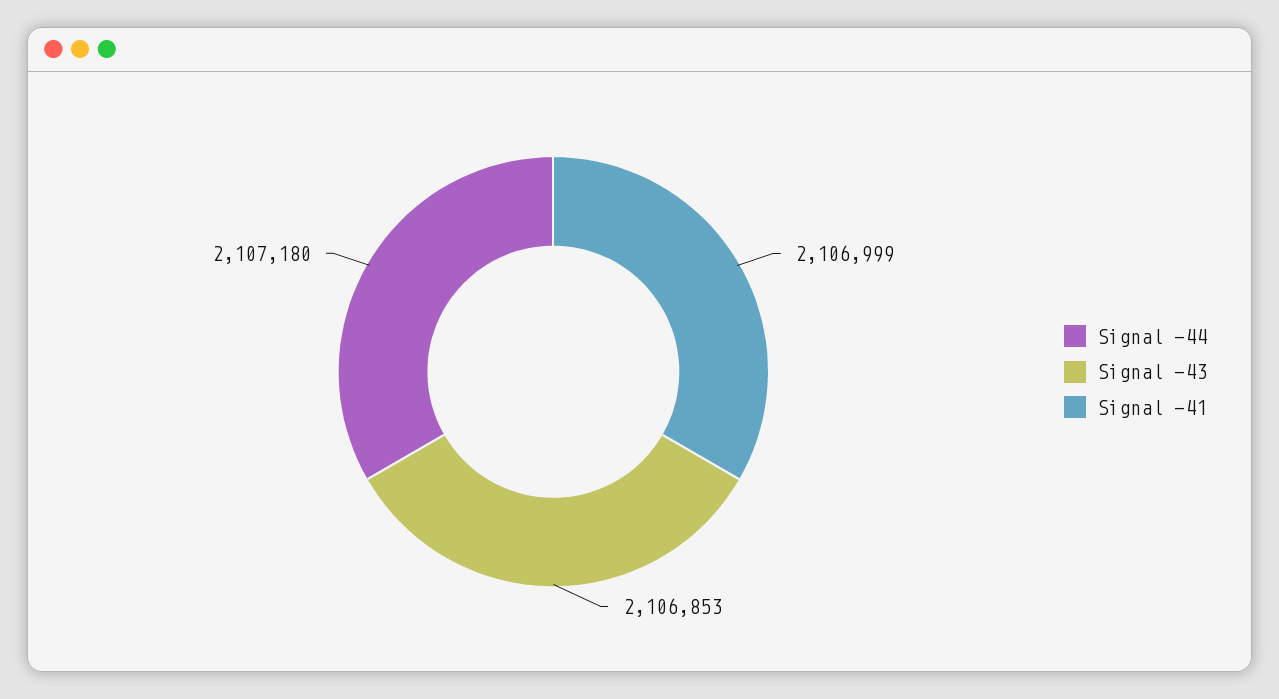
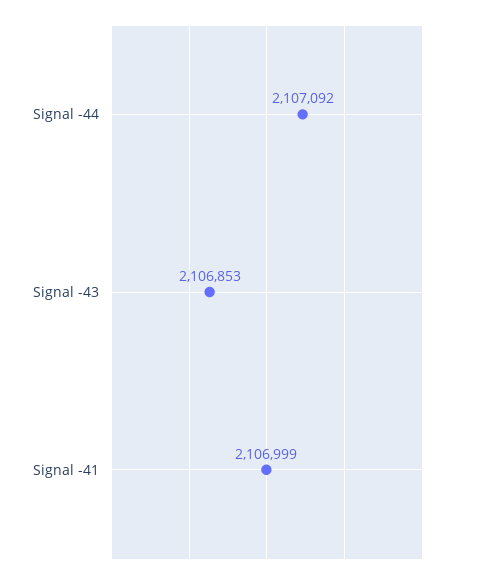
  {
-   "Signal -44": 2107180,
+   "Signal -44": 2107092,
    "Signal -43": 2106853,
    "Signal -41": 2106999
  }

